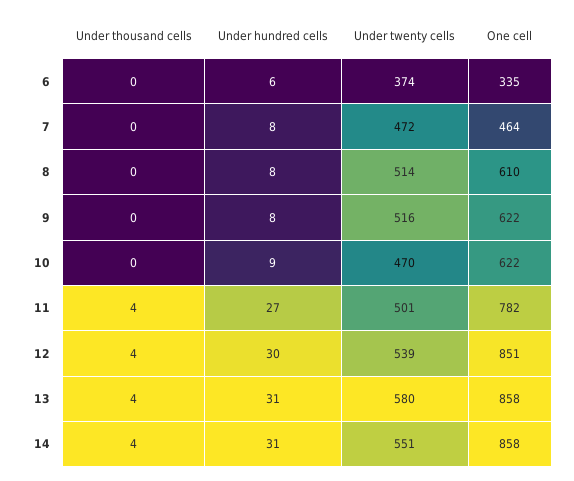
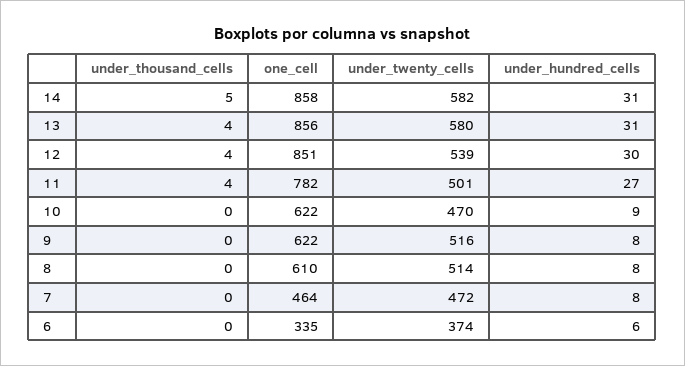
  {
    "Under thousand cells": {
      "6": 0,
      "7": 0,
      "8": 0,
      "9": 0,
      "10": 0,
      "11": 4,
      "12": 4,
      "13": 4,
-     "14": 4
+     "14": 5
    },
    "Under hundred cells": {
      "6": 6,
      "7": 8,
      "8": 8,
      "9": 8,
      "10": 9,
      "11": 27,
      "12": 30,
      "13": 31,
      "14": 31
    },
    "Under twenty cells": {
      "6": 374,
      "7": 472,
      "8": 514,
      "9": 516,
      "10": 470,
      "11": 501,
      "12": 539,
      "13": 580,
-     "14": 551
+     "14": 582
    },
    "One cell": {
      "6": 335,
      "7": 464,
      "8": 610,
      "9": 622,
      "10": 622,
      "11": 782,
      "12": 851,
-     "13": 858,
+     "13": 856,
      "14": 858
    }
  }

